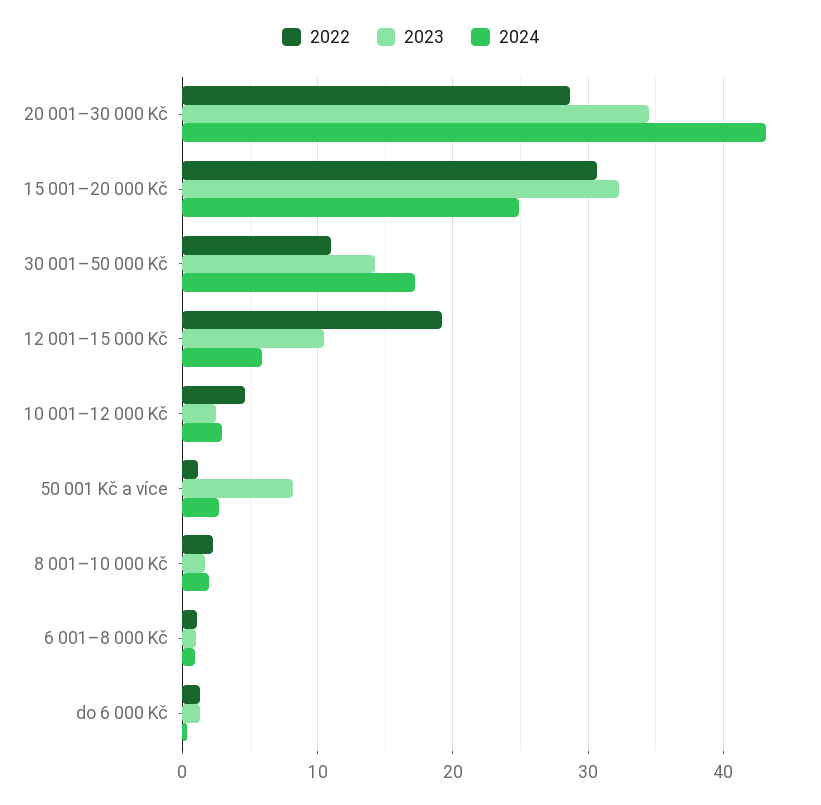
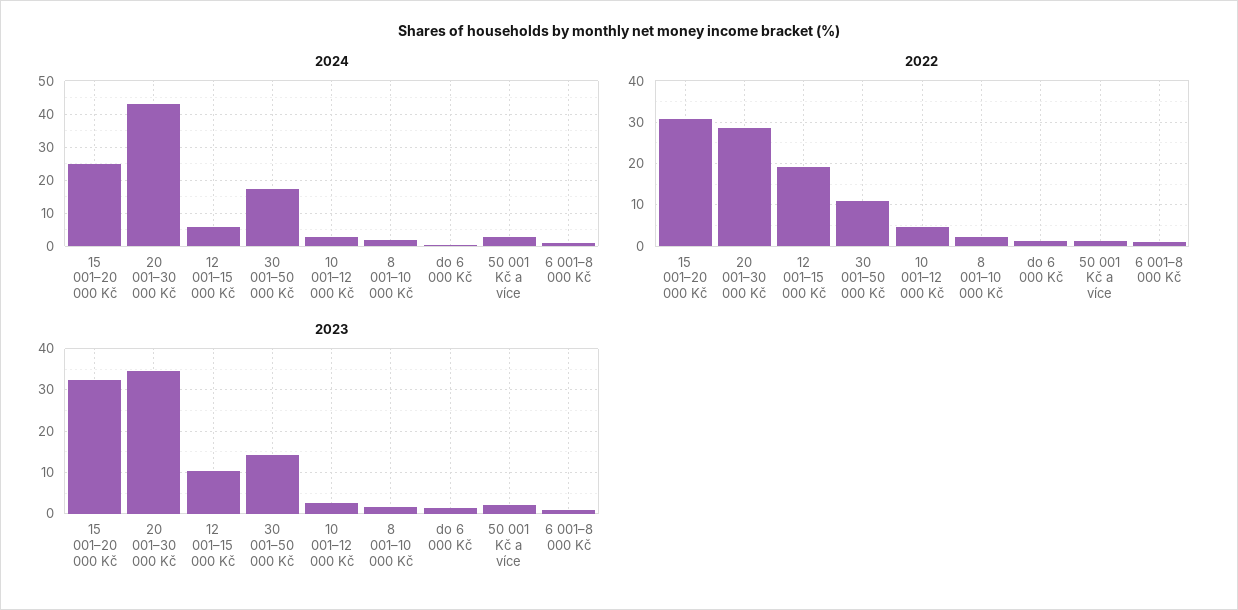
  {
    "2022": {
      "20 001–30 000 Kč": 29,
      "15 001–20 000 Kč": 31,
      "30 001–50 000 Kč": 11,
      "12 001–15 000 Kč": 19,
      "10 001–12 000 Kč": 5,
      "50 001 Kč a více": 1,
      "8 001–10 000 Kč": 2,
      "6 001–8 000 Kč": 1,
      "do 6 000 Kč": 1
    },
    "2023": {
      "20 001–30 000 Kč": 34,
      "15 001–20 000 Kč": 32,
      "30 001–50 000 Kč": 14,
      "12 001–15 000 Kč": 10,
      "10 001–12 000 Kč": 3,
-     "50 001 Kč a více": 8,
+     "50 001 Kč a více": 2,
      "8 001–10 000 Kč": 2,
      "6 001–8 000 Kč": 1,
      "do 6 000 Kč": 1
    },
    "2024": {
      "20 001–30 000 Kč": 43,
      "15 001–20 000 Kč": 25,
      "30 001–50 000 Kč": 17,
      "12 001–15 000 Kč": 6,
      "10 001–12 000 Kč": 3,
      "50 001 Kč a více": 3,
      "8 001–10 000 Kč": 2,
      "6 001–8 000 Kč": 1,
      "do 6 000 Kč": 0
    }
  }

